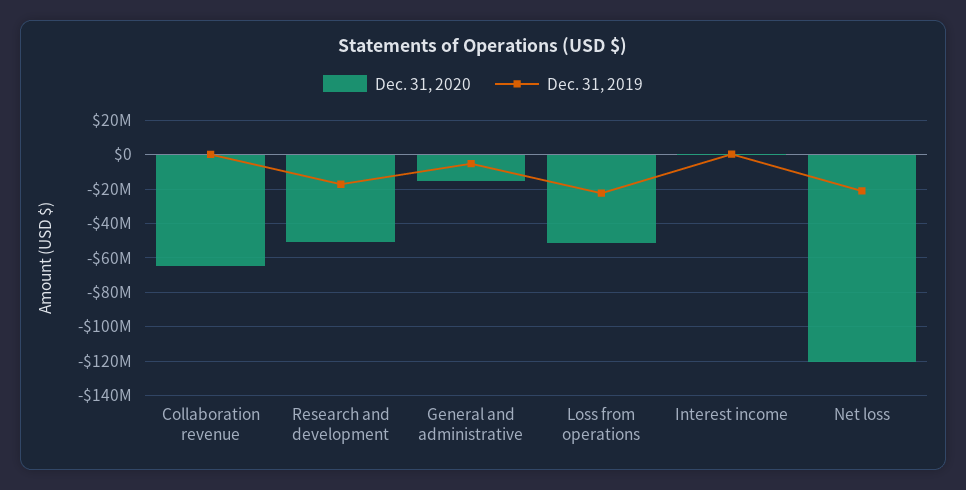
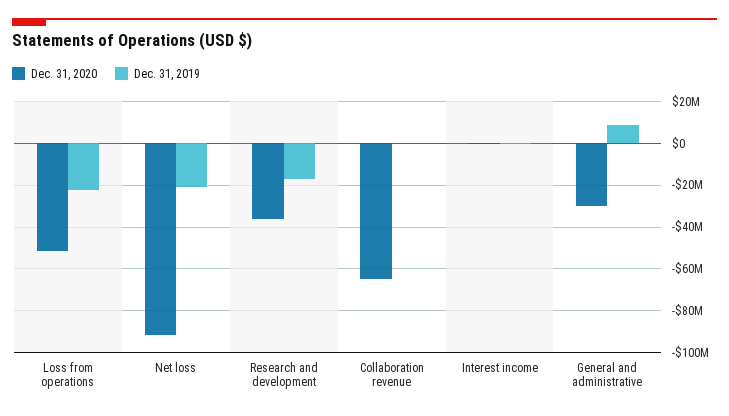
  {
    "Dec. 31, 2020": {
      "Collaboration revenue": -65000000,
-     "Research and development": -50000000,
+     "Research and development": -35000000,
-     "General and administrative": -15000000,
+     "General and administrative": -30000000,
      "Loss from operations": -50000000,
      "Interest income": 0,
-     "Net loss": -120000000
+     "Net loss": -90000000
    },
    "Dec. 31, 2019": {
      "Collaboration revenue": 0,
      "Research and development": -15000000,
-     "General and administrative": -5000000,
+     "General and administrative": 10000000,
      "Loss from operations": -20000000,
      "Interest income": 0,
      "Net loss": -20000000
    }
  }

